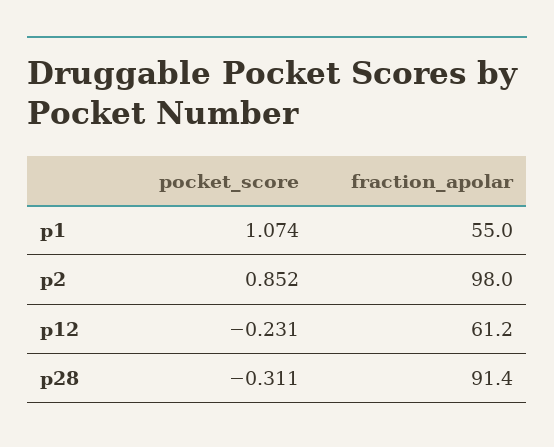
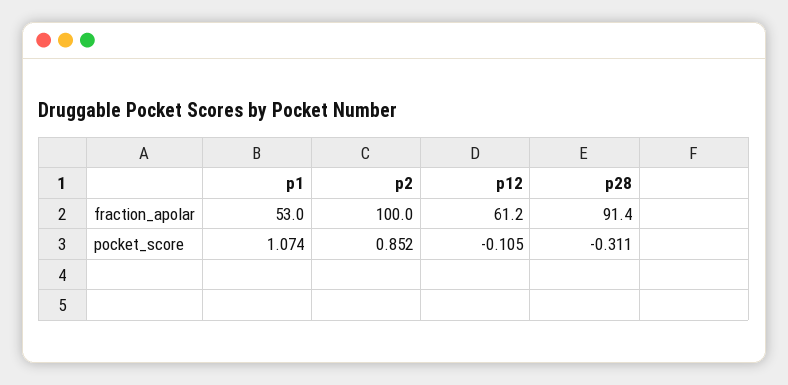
  {
    "pocket_score": {
      "p1": 1.074,
      "p2": 0.852,
-     "p12": -0.231,
+     "p12": -0.105,
      "p28": -0.311
    },
    "fraction_apolar": {
-     "p1": 55,
+     "p1": 53,
-     "p2": 98,
+     "p2": 100,
      "p12": 61.2,
      "p28": 91.4
    }
  }

